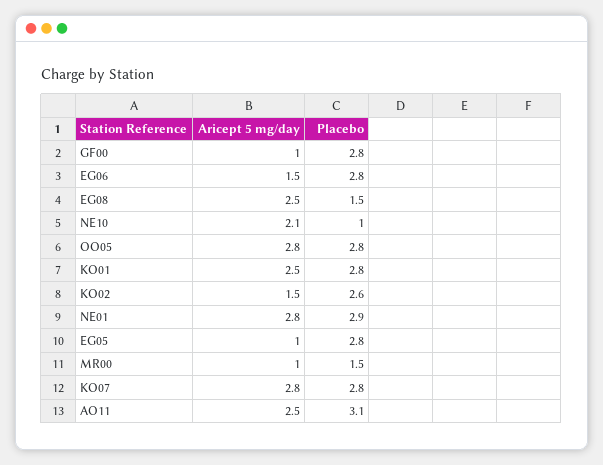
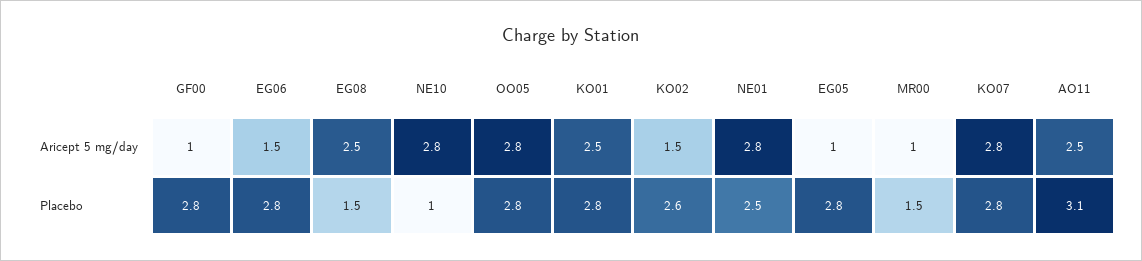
  {
    "Aricept 5 mg/day": {
      "GF00": 1,
      "EG06": 1.5,
      "EG08": 2.5,
-     "NE10": 2.1,
+     "NE10": 2.8,
      "OO05": 2.8,
      "KO01": 2.5,
      "KO02": 1.5,
      "NE01": 2.8,
      "EG05": 1,
      "MR00": 1,
      "KO07": 2.8,
      "AO11": 2.5
    },
    "Placebo": {
      "GF00": 2.8,
      "EG06": 2.8,
      "EG08": 1.5,
      "NE10": 1,
      "OO05": 2.8,
      "KO01": 2.8,
      "KO02": 2.6,
-     "NE01": 2.9,
+     "NE01": 2.5,
      "EG05": 2.8,
      "MR00": 1.5,
      "KO07": 2.8,
      "AO11": 3.1
    }
  }

